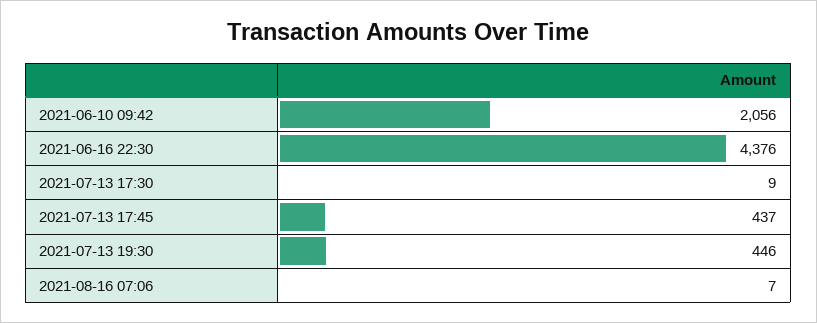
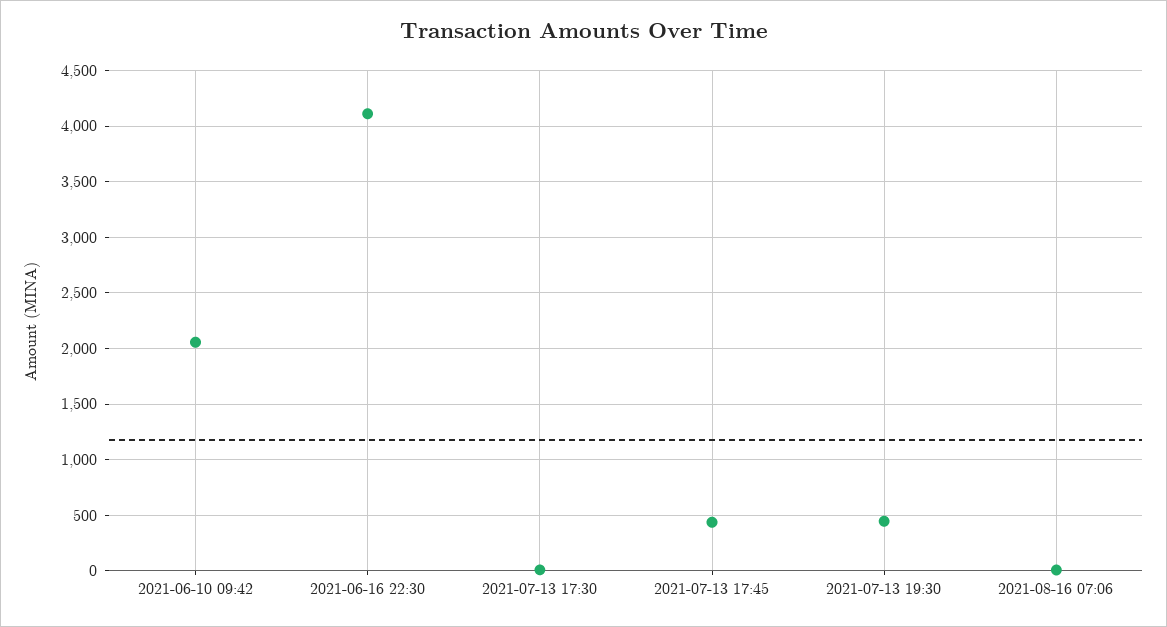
  {
    "2021-06-10 09:42": 2056,
-   "2021-06-16 22:30": 4376,
+   "2021-06-16 22:30": 4100,
    "2021-07-13 17:30": 9,
    "2021-07-13 17:45": 437,
    "2021-07-13 19:30": 446,
    "2021-08-16 07:06": 7
  }

